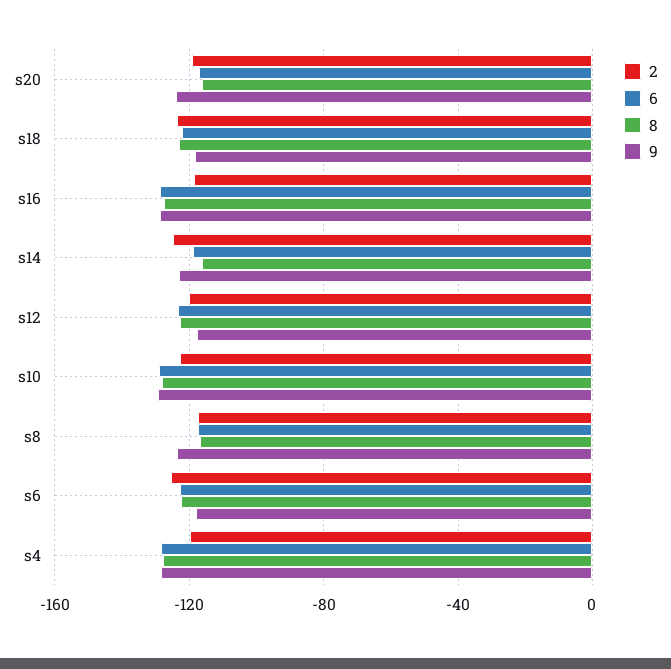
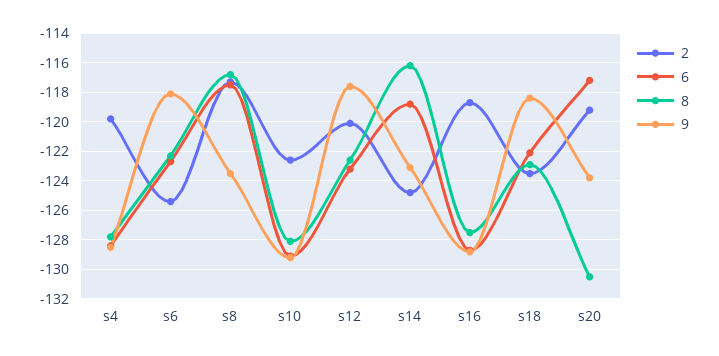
  {
    "2": {
      "s20": -119,
      "s18": -123.5,
      "s16": -118.5,
      "s14": -125,
      "s12": -120,
      "s10": -122.5,
      "s8": -117.5,
      "s6": -125.5,
      "s4": -120
    },
    "6": {
      "s20": -117,
      "s18": -122,
      "s16": -128.5,
      "s14": -119,
      "s12": -123,
      "s10": -129,
      "s8": -117.5,
      "s6": -122.5,
      "s4": -128.5
    },
    "8": {
-     "s20": -115,
+     "s20": -130.5,
      "s18": -123,
      "s16": -127.5,
      "s14": -116,
      "s12": -122.5,
      "s10": -128,
      "s8": -117,
      "s6": -122.5,
      "s4": -128
    },
    "9": {
      "s20": -124,
      "s18": -118.5,
      "s16": -129,
      "s14": -123,
      "s12": -117.5,
      "s10": -129,
      "s8": -123.5,
      "s6": -118,
      "s4": -128.5
    }
  }

